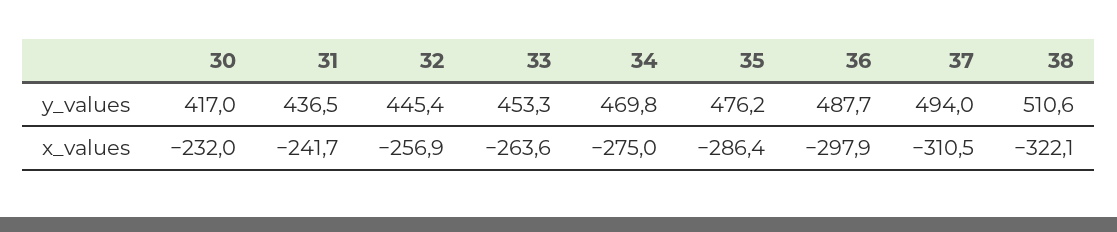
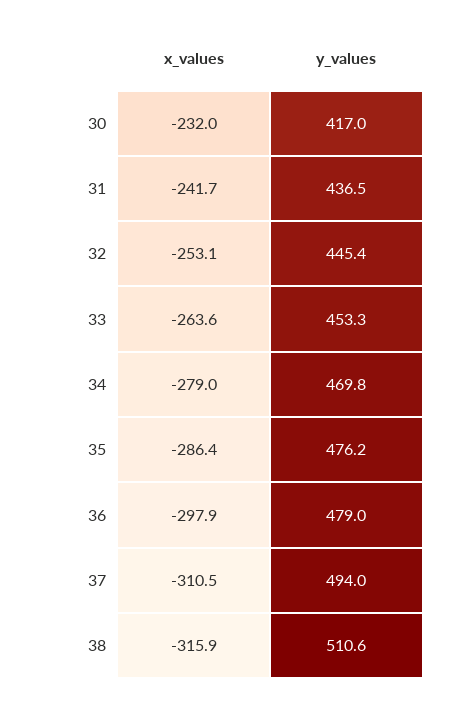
  {
    "30": {
      "y_values": 417,
      "x_values": -232
    },
    "31": {
      "y_values": 436.5,
      "x_values": -241.7
    },
    "32": {
      "y_values": 445.4,
-     "x_values": -256.9
+     "x_values": -253.1
    },
    "33": {
      "y_values": 453.3,
      "x_values": -263.6
    },
    "34": {
      "y_values": 469.8,
-     "x_values": -275
+     "x_values": -279
    },
    "35": {
      "y_values": 476.2,
      "x_values": -286.4
    },
    "36": {
-     "y_values": 487.7,
+     "y_values": 479,
      "x_values": -297.9
    },
    "37": {
      "y_values": 494,
      "x_values": -310.5
    },
    "38": {
      "y_values": 510.6,
-     "x_values": -322.1
+     "x_values": -315.9
    }
  }

